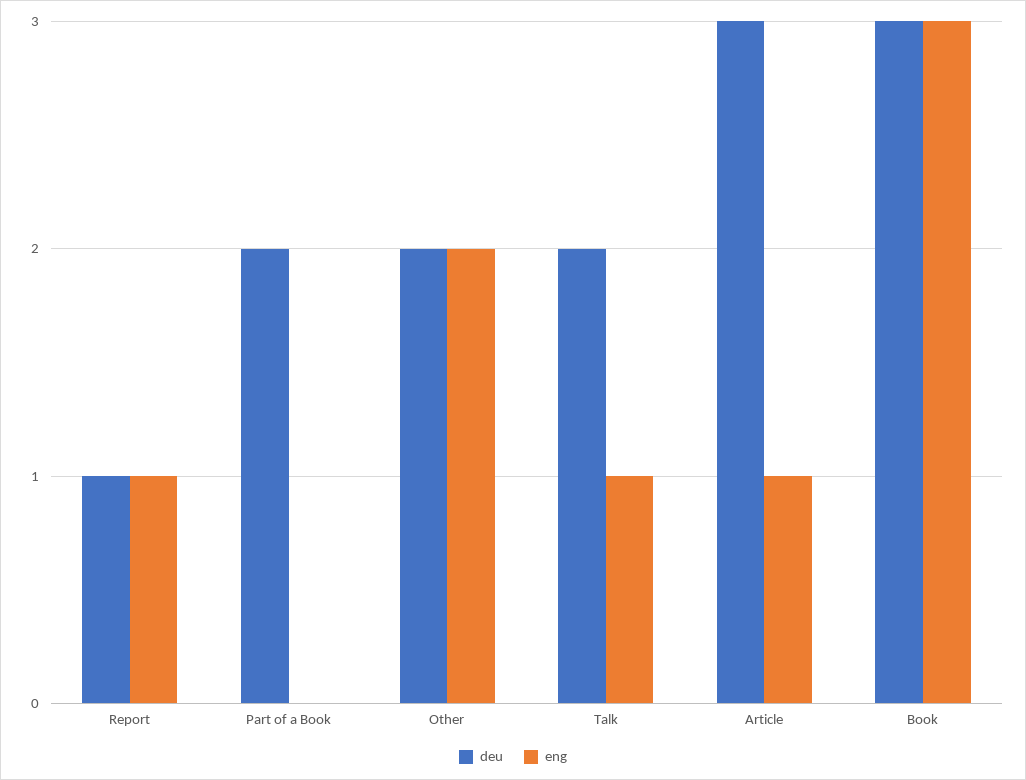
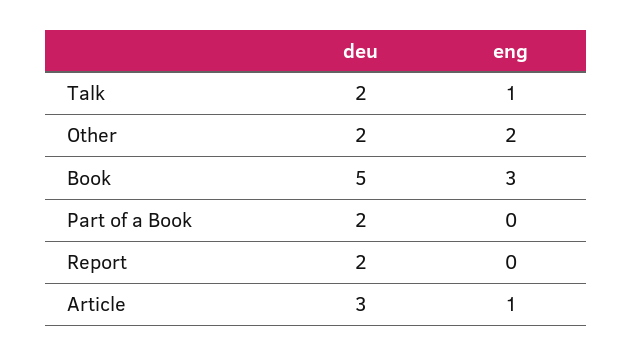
  {
    "deu": {
-     "Report": 1,
+     "Report": 2,
      "Part of a Book": 2,
      "Other": 2,
      "Talk": 2,
      "Article": 3,
-     "Book": 3
+     "Book": 5
    },
    "eng": {
-     "Report": 1,
+     "Report": 0,
      "Part of a Book": 0,
      "Other": 2,
      "Talk": 1,
      "Article": 1,
      "Book": 3
    }
  }

